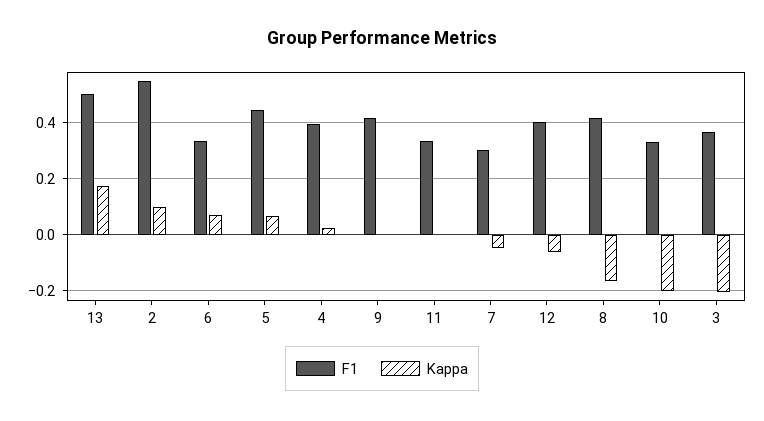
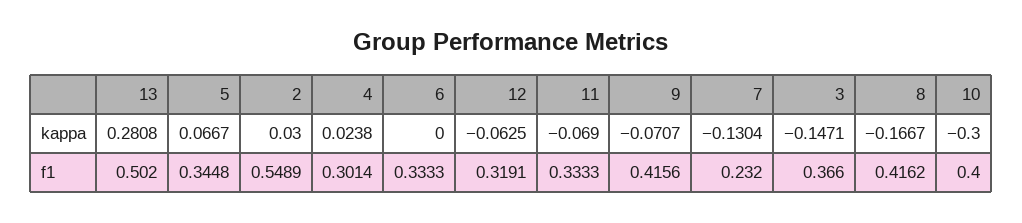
  {
    "F1": {
      "13": 0.502,
      "2": 0.5489,
      "6": 0.3333,
-     "5": 0.45,
+     "5": 0.3448,
-     "4": 0.4,
+     "4": 0.3014,
      "9": 0.4156,
      "11": 0.3333,
-     "7": 0.3,
+     "7": 0.232,
-     "12": 0.4,
+     "12": 0.3191,
      "8": 0.4162,
-     "10": 0.325,
+     "10": 0.4,
      "3": 0.366
    },
    "Kappa": {
-     "13": 0.175,
+     "13": 0.2808,
-     "2": 0.1,
+     "2": 0.03,
-     "6": 0.075,
+     "6": 0,
      "5": 0.0667,
      "4": 0.0238,
-     "9": 0,
+     "9": -0.0707,
-     "11": 0,
+     "11": -0.069,
-     "7": -0.05,
+     "7": -0.1304,
      "12": -0.0625,
      "8": -0.1667,
-     "10": -0.2,
+     "10": -0.3,
-     "3": -0.2
+     "3": -0.1471
    }
  }

